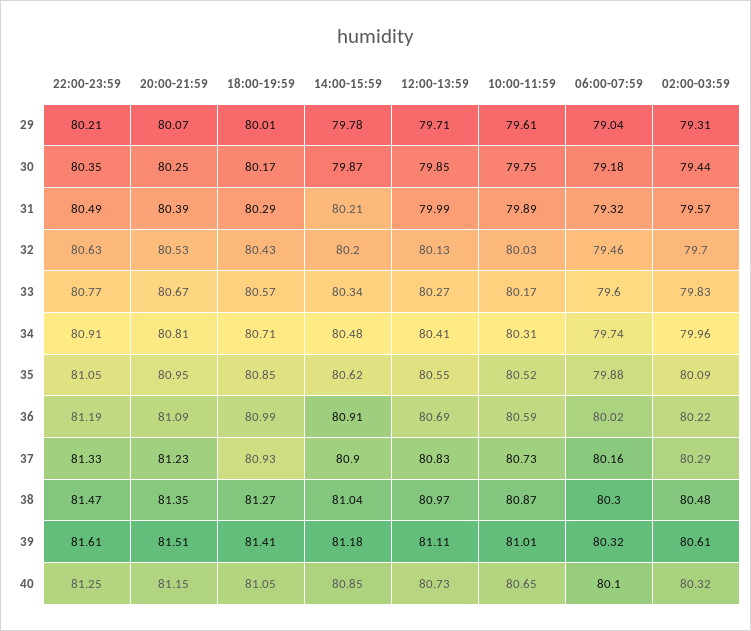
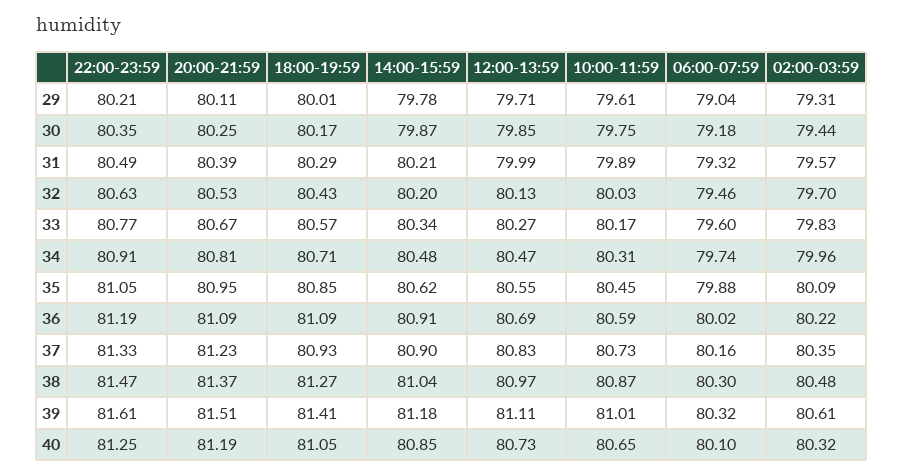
  {
    "22:00-23:59": {
      "29": 80.21,
      "30": 80.35,
      "31": 80.49,
      "32": 80.63,
      "33": 80.77,
      "34": 80.91,
      "35": 81.05,
      "36": 81.19,
      "37": 81.33,
      "38": 81.47,
      "39": 81.61,
      "40": 81.25
    },
    "20:00-21:59": {
-     "29": 80.07,
+     "29": 80.11,
      "30": 80.25,
      "31": 80.39,
      "32": 80.53,
      "33": 80.67,
      "34": 80.81,
      "35": 80.95,
      "36": 81.09,
      "37": 81.23,
-     "38": 81.35,
+     "38": 81.37,
      "39": 81.51,
-     "40": 81.15
+     "40": 81.19
    },
    "18:00-19:59": {
      "29": 80.01,
      "30": 80.17,
      "31": 80.29,
      "32": 80.43,
      "33": 80.57,
      "34": 80.71,
      "35": 80.85,
-     "36": 80.99,
+     "36": 81.09,
      "37": 80.93,
      "38": 81.27,
      "39": 81.41,
      "40": 81.05
    },
    "14:00-15:59": {
      "29": 79.78,
      "30": 79.87,
      "31": 80.21,
      "32": 80.2,
      "33": 80.34,
      "34": 80.48,
      "35": 80.62,
      "36": 80.91,
      "37": 80.9,
      "38": 81.04,
      "39": 81.18,
      "40": 80.85
    },
    "12:00-13:59": {
      "29": 79.71,
      "30": 79.85,
      "31": 79.99,
      "32": 80.13,
      "33": 80.27,
-     "34": 80.41,
+     "34": 80.47,
      "35": 80.55,
      "36": 80.69,
      "37": 80.83,
      "38": 80.97,
      "39": 81.11,
      "40": 80.73
    },
    "10:00-11:59": {
      "29": 79.61,
      "30": 79.75,
      "31": 79.89,
      "32": 80.03,
      "33": 80.17,
      "34": 80.31,
-     "35": 80.52,
+     "35": 80.45,
      "36": 80.59,
      "37": 80.73,
      "38": 80.87,
      "39": 81.01,
      "40": 80.65
    },
    "06:00-07:59": {
      "29": 79.04,
      "30": 79.18,
      "31": 79.32,
      "32": 79.46,
      "33": 79.6,
      "34": 79.74,
      "35": 79.88,
      "36": 80.02,
      "37": 80.16,
      "38": 80.3,
      "39": 80.32,
      "40": 80.1
    },
    "02:00-03:59": {
      "29": 79.31,
      "30": 79.44,
      "31": 79.57,
      "32": 79.7,
      "33": 79.83,
      "34": 79.96,
      "35": 80.09,
      "36": 80.22,
-     "37": 80.29,
+     "37": 80.35,
      "38": 80.48,
      "39": 80.61,
      "40": 80.32
    }
  }

